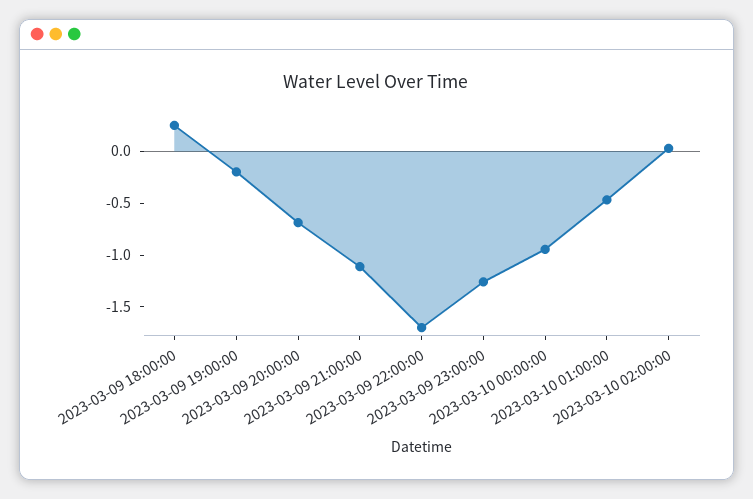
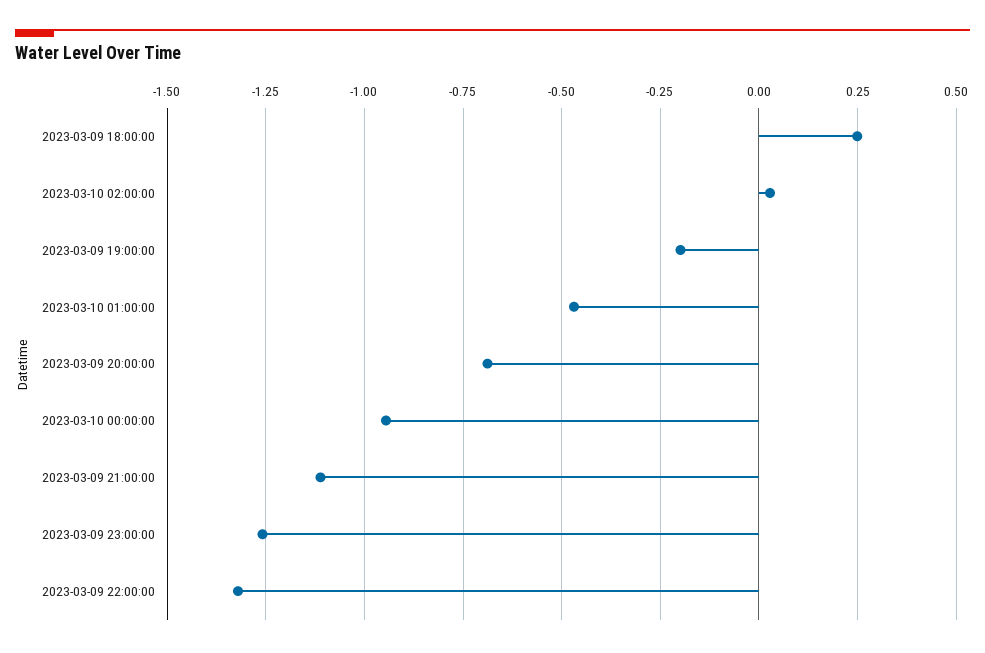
  {
    "2023-03-09 18:00:00": 0.25,
    "2023-03-09 19:00:00": -0.2,
    "2023-03-09 20:00:00": -0.7,
    "2023-03-09 21:00:00": -1.1,
-   "2023-03-09 22:00:00": -1.7,
+   "2023-03-09 22:00:00": -1.325,
    "2023-03-09 23:00:00": -1.25,
    "2023-03-10 00:00:00": -0.95,
    "2023-03-10 01:00:00": -0.475,
    "2023-03-10 02:00:00": 0.025
  }

